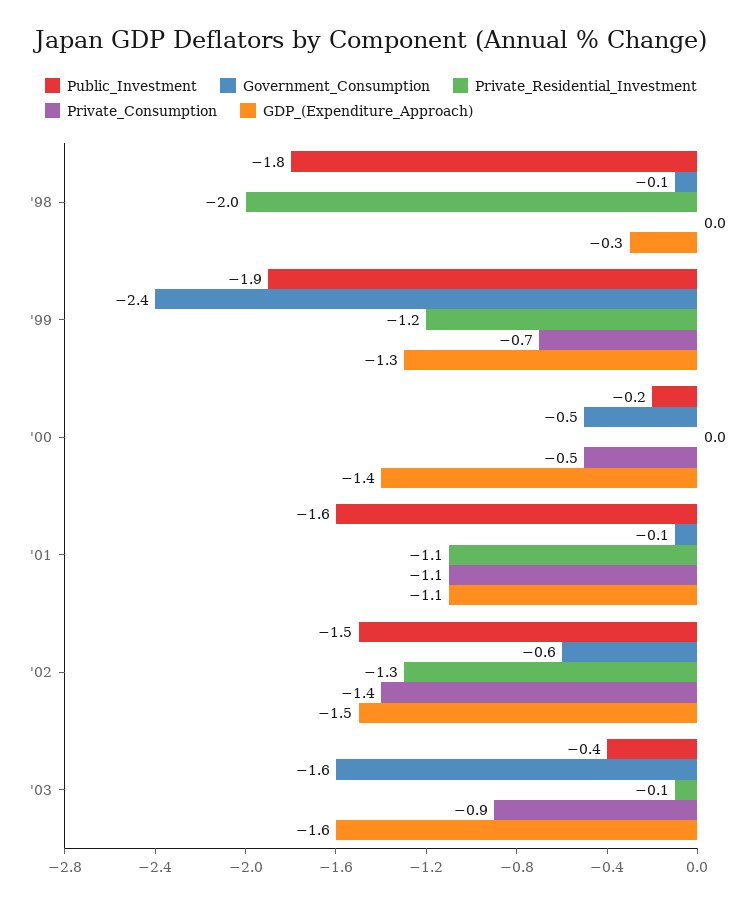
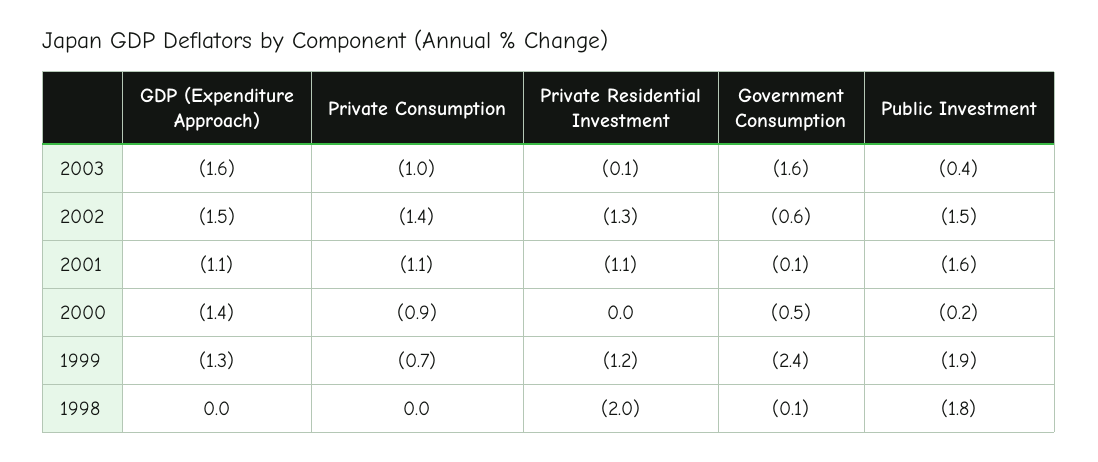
  {
    "Public_Investment": {
      "'98": -1.8,
      "'99": -1.9,
      "'00": -0.2,
      "'01": -1.6,
      "'02": -1.5,
      "'03": -0.4
    },
    "Government_Consumption": {
      "'98": -0.1,
      "'99": -2.4,
      "'00": -0.5,
      "'01": -0.1,
      "'02": -0.6,
      "'03": -1.6
    },
    "Private_Residential_Investment": {
      "'98": -2,
      "'99": -1.2,
      "'00": 0,
      "'01": -1.1,
      "'02": -1.3,
      "'03": -0.1
    },
    "Private_Consumption": {
      "'98": 0,
      "'99": -0.7,
-     "'00": -0.5,
+     "'00": -0.9,
      "'01": -1.1,
      "'02": -1.4,
-     "'03": -0.9
+     "'03": -1
    },
    "GDP_(Expenditure_Approach)": {
-     "'98": -0.3,
+     "'98": 0,
      "'99": -1.3,
      "'00": -1.4,
      "'01": -1.1,
      "'02": -1.5,
      "'03": -1.6
    }
  }

